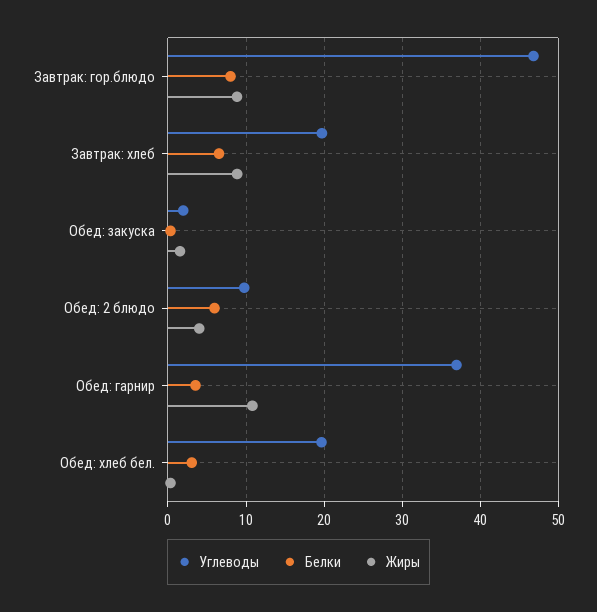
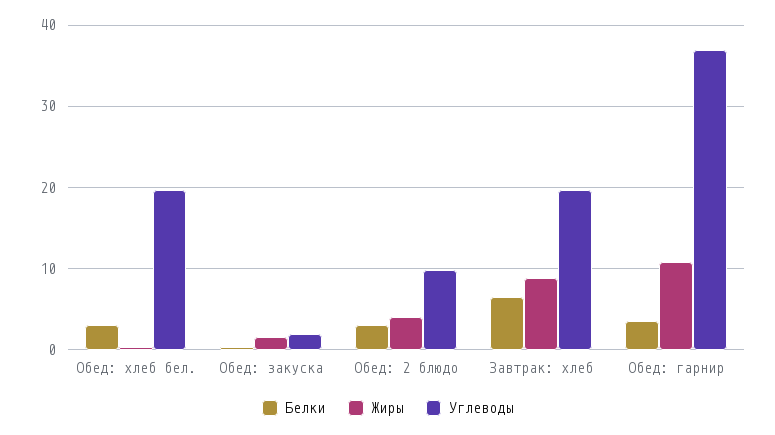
  {
    "Углеводы": {
-     "Завтрак: гор.блюдо": 47,
      "Завтрак: хлеб": 20,
      "Обед: закуска": 2,
      "Обед: 2 блюдо": 10,
      "Обед: гарнир": 37,
      "Обед: хлеб бел.": 20
    },
    "Белки": {
-     "Завтрак: гор.блюдо": 8,
      "Завтрак: хлеб": 7,
      "Обед: закуска": 0,
-     "Обед: 2 блюдо": 6,
+     "Обед: 2 блюдо": 3,
      "Обед: гарнир": 4,
      "Обед: хлеб бел.": 3
    },
    "Жиры": {
-     "Завтрак: гор.блюдо": 9,
      "Завтрак: хлеб": 9,
      "Обед: закуска": 2,
      "Обед: 2 блюдо": 4,
      "Обед: гарнир": 11,
      "Обед: хлеб бел.": 0
    }
  }

